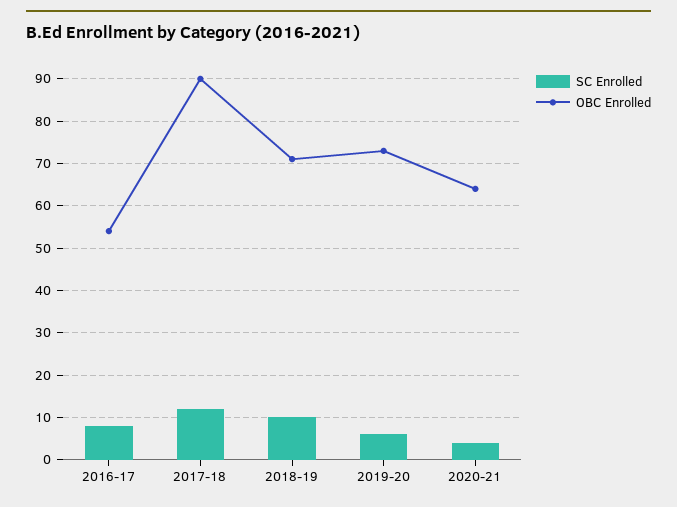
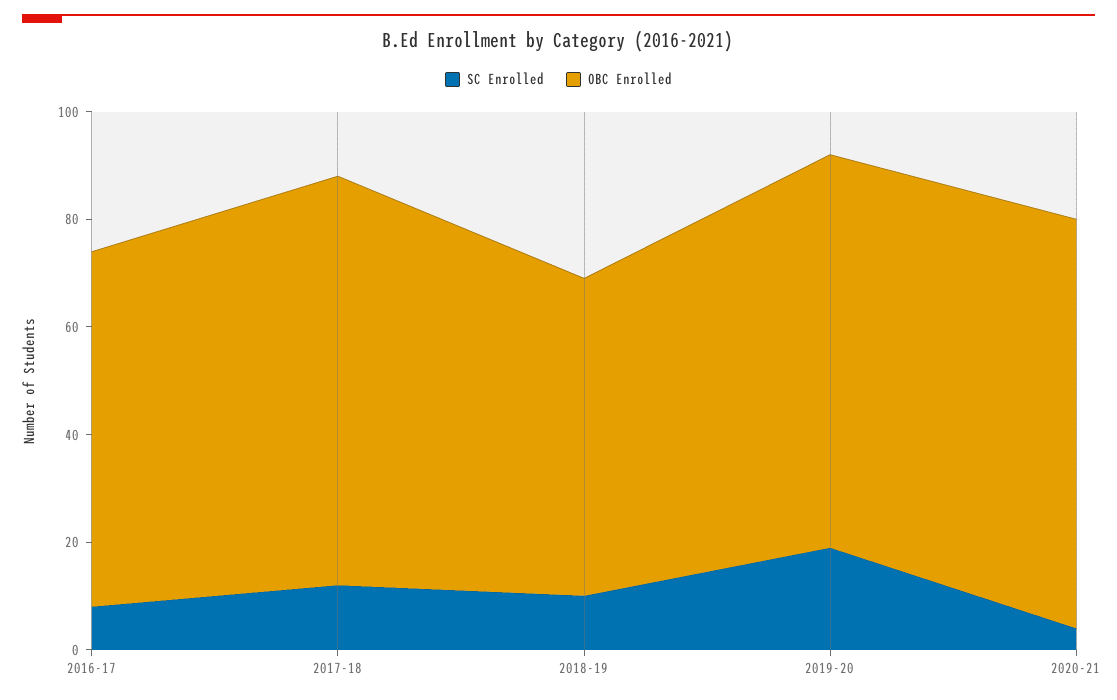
  {
    "SC Enrolled": {
      "2016-17": 10,
      "2017-18": 10,
      "2018-19": 10,
-     "2019-20": 5,
+     "2019-20": 20,
      "2020-21": 5
    },
    "OBC Enrolled": {
-     "2016-17": 55,
+     "2016-17": 65,
-     "2017-18": 90,
+     "2017-18": 75,
-     "2018-19": 70,
+     "2018-19": 60,
      "2019-20": 75,
-     "2020-21": 65
+     "2020-21": 75
    }
  }

